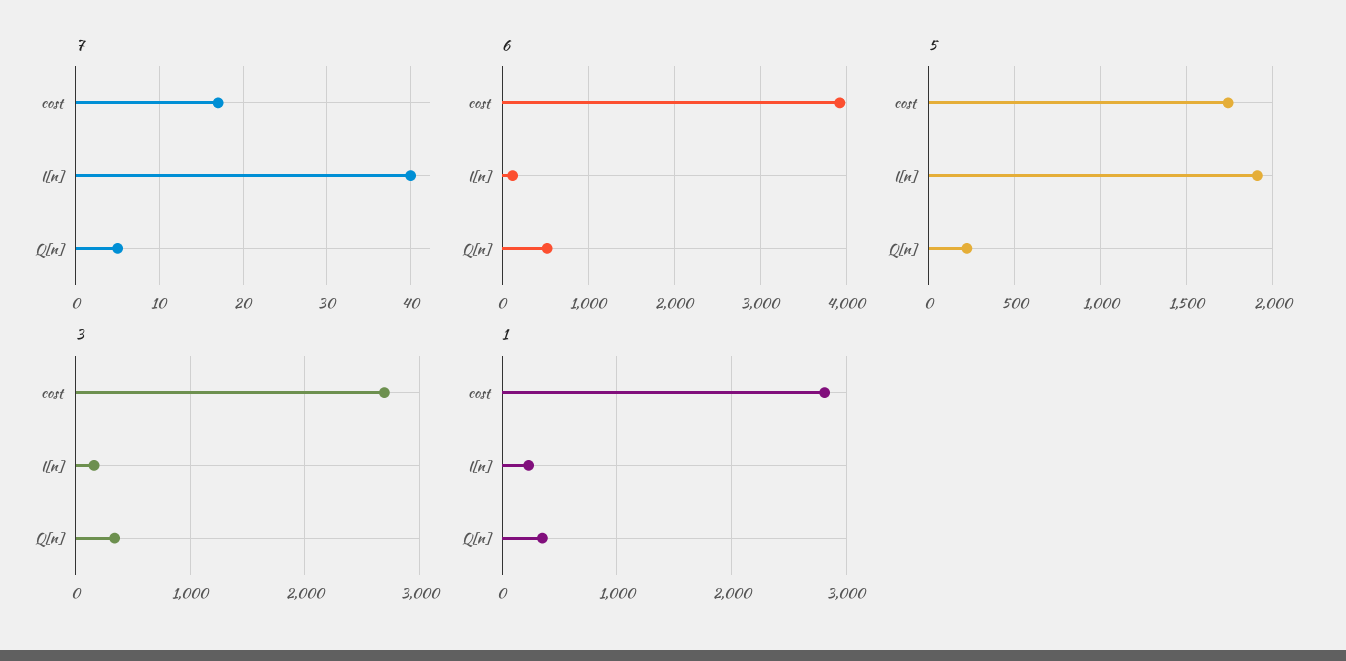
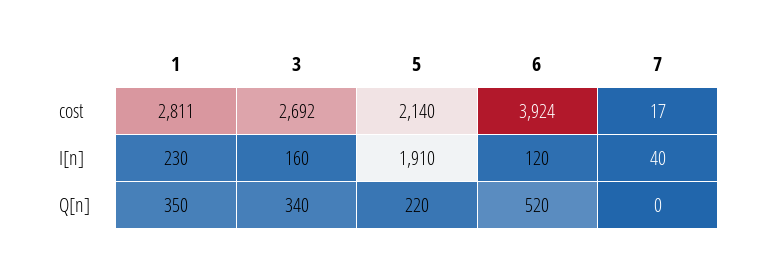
  {
    "7": {
      "cost": 17,
      "I[n]": 40,
-     "Q[n]": 5
+     "Q[n]": 0
    },
    "6": {
      "cost": 3924,
      "I[n]": 120,
      "Q[n]": 520
    },
    "5": {
-     "cost": 1750,
+     "cost": 2140,
      "I[n]": 1910,
      "Q[n]": 220
    },
    "3": {
      "cost": 2692,
      "I[n]": 160,
      "Q[n]": 340
    },
    "1": {
      "cost": 2811,
      "I[n]": 230,
      "Q[n]": 350
    }
  }

